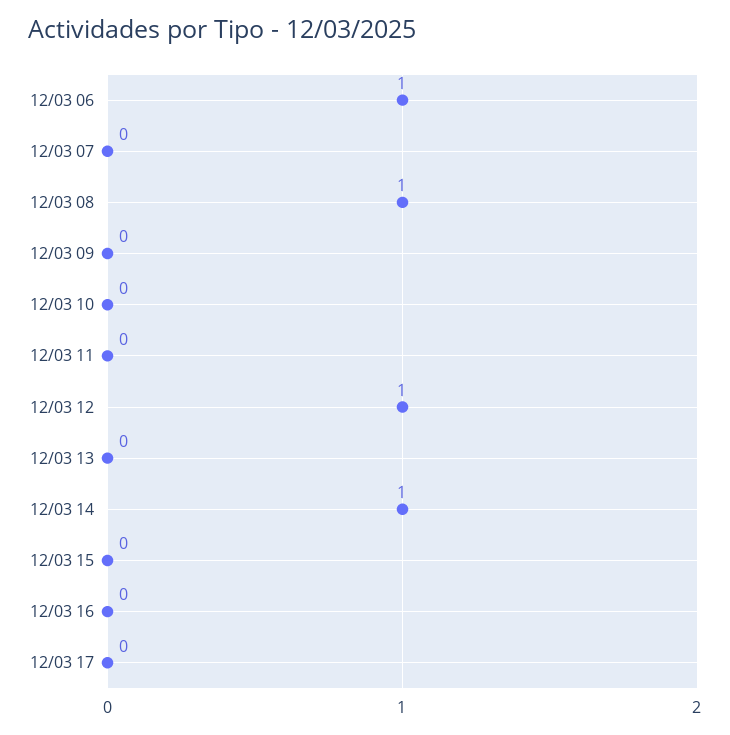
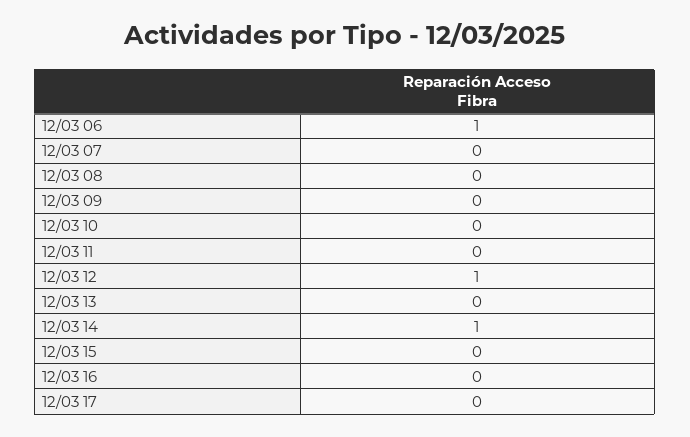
  {
    "12/03 06": 1,
    "12/03 07": 0,
-   "12/03 08": 1,
+   "12/03 08": 0,
    "12/03 09": 0,
    "12/03 10": 0,
    "12/03 11": 0,
    "12/03 12": 1,
    "12/03 13": 0,
    "12/03 14": 1,
    "12/03 15": 0,
    "12/03 16": 0,
    "12/03 17": 0
  }

